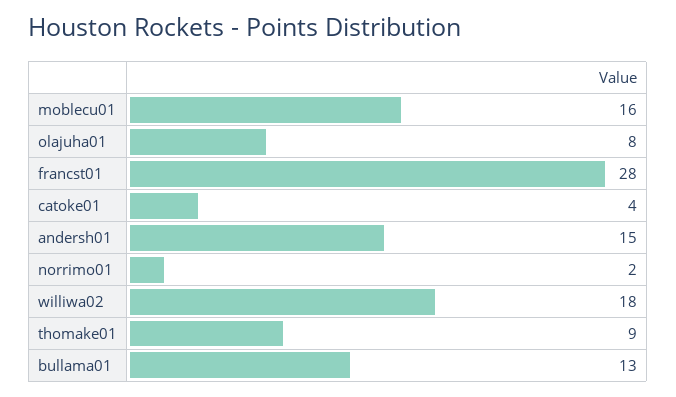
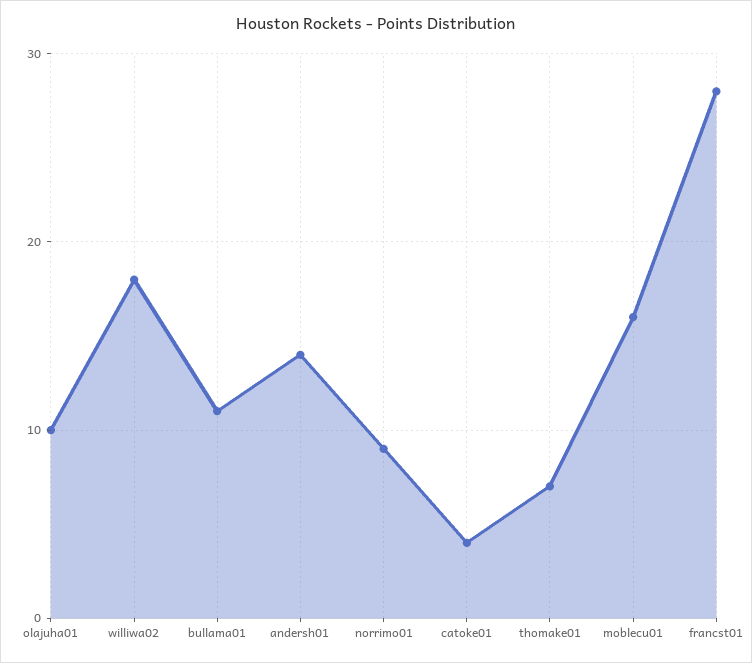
  {
    "moblecu01": 16,
-   "olajuha01": 8,
+   "olajuha01": 10,
    "francst01": 28,
    "catoke01": 4,
-   "andersh01": 15,
+   "andersh01": 14,
-   "norrimo01": 2,
+   "norrimo01": 9,
    "williwa02": 18,
-   "thomake01": 9,
+   "thomake01": 7,
-   "bullama01": 13
+   "bullama01": 11
  }

